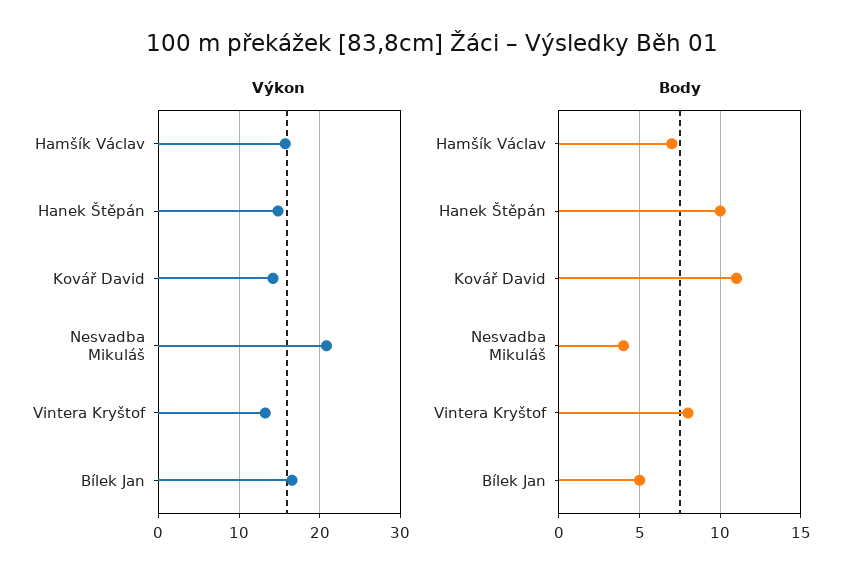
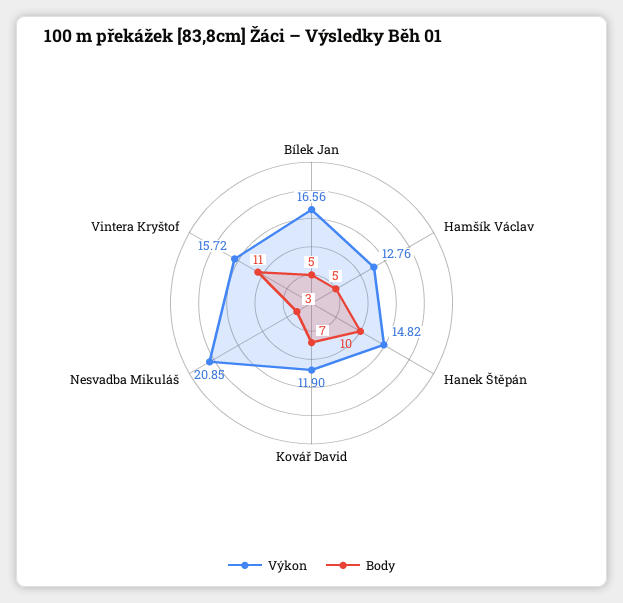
  {
    "Výkon": {
-     "Hamšík Václav": 16,
+     "Hamšík Václav": 12.76,
      "Hanek Štěpán": 14.82,
-     "Kovář David": 14,
+     "Kovář David": 11.9,
      "Nesvadba Mikuláš": 20.85,
-     "Vintera Kryštof": 13,
+     "Vintera Kryštof": 15.72,
      "Bílek Jan": 16.56
    },
    "Body": {
-     "Hamšík Václav": 7,
+     "Hamšík Václav": 5,
      "Hanek Štěpán": 10,
-     "Kovář David": 11,
+     "Kovář David": 7,
-     "Nesvadba Mikuláš": 4,
+     "Nesvadba Mikuláš": 3,
-     "Vintera Kryštof": 8,
+     "Vintera Kryštof": 11,
      "Bílek Jan": 5
    }
  }

